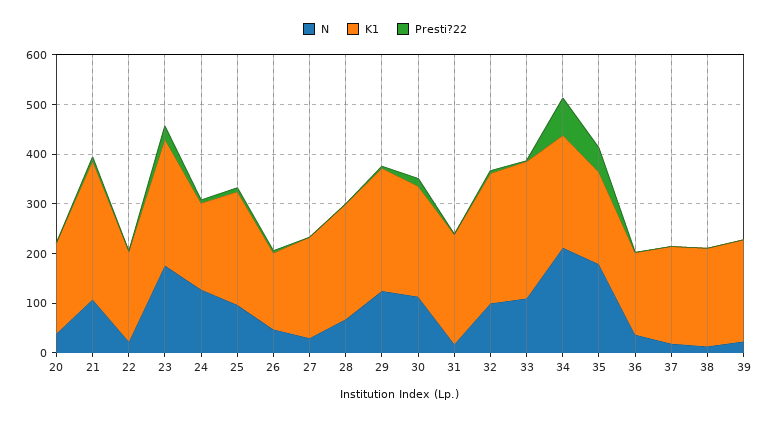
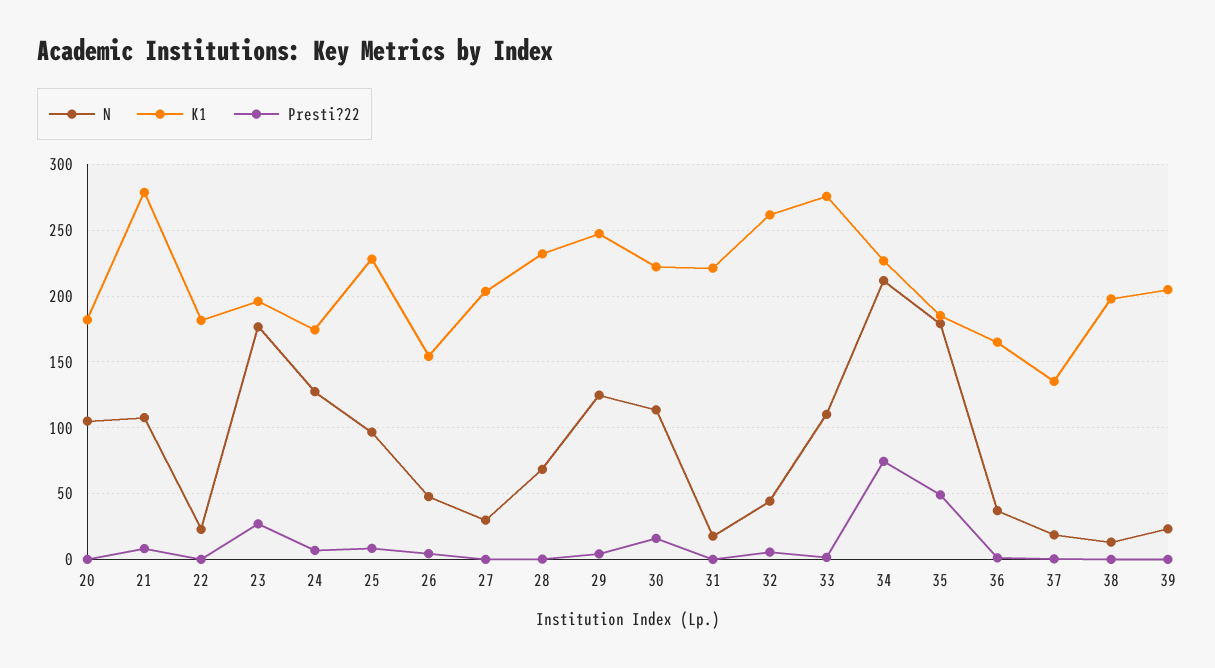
  {
    "N": {
-     "20": 40,
+     "20": 105,
      "21": 110,
      "22": 25,
      "23": 175,
      "24": 125,
      "25": 95,
      "26": 50,
      "27": 30,
      "28": 70,
      "29": 125,
      "30": 115,
      "31": 20,
-     "32": 100,
+     "32": 45,
      "33": 110,
      "34": 210,
      "35": 180,
      "36": 35,
      "37": 20,
      "38": 15,
      "39": 25
    },
    "K1": {
      "20": 180,
      "21": 280,
      "22": 180,
-     "23": 260,
+     "23": 195,
      "24": 175,
      "25": 230,
      "26": 155,
      "27": 205,
      "28": 230,
      "29": 245,
      "30": 220,
      "31": 220,
      "32": 260,
      "33": 275,
      "34": 225,
      "35": 185,
      "36": 165,
-     "37": 200,
+     "37": 135,
      "38": 200,
      "39": 205
    },
    "Presti?22": {
      "20": 0,
      "21": 10,
      "22": 0,
      "23": 25,
      "24": 5,
      "25": 10,
      "26": 5,
      "27": 0,
      "28": 0,
      "29": 5,
      "30": 15,
      "31": 0,
      "32": 5,
      "33": 0,
      "34": 75,
      "35": 50,
      "36": 0,
      "37": 0,
      "38": 0,
      "39": 0
    }
  }

